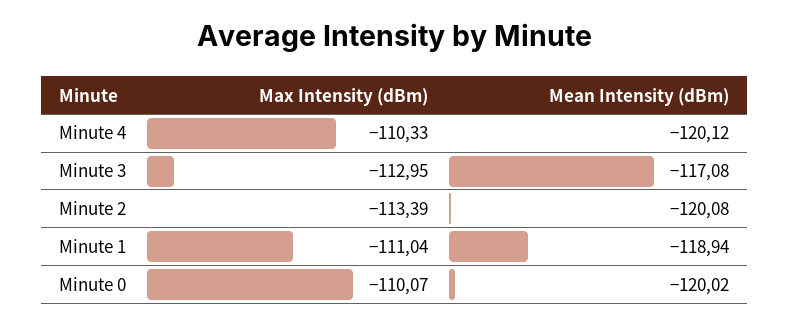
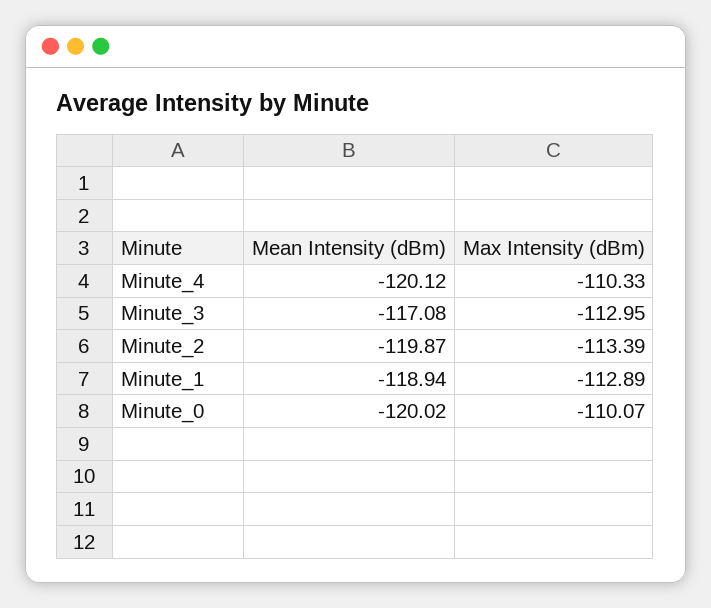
  {
    "Max Intensity (dBm)": {
      "Minute 4": -110.33,
      "Minute 3": -112.95,
      "Minute 2": -113.39,
-     "Minute 1": -111.04,
+     "Minute 1": -112.89,
      "Minute 0": -110.07
    },
    "Mean Intensity (dBm)": {
      "Minute 4": -120.12,
      "Minute 3": -117.08,
-     "Minute 2": -120.08,
+     "Minute 2": -119.87,
      "Minute 1": -118.94,
      "Minute 0": -120.02
    }
  }

